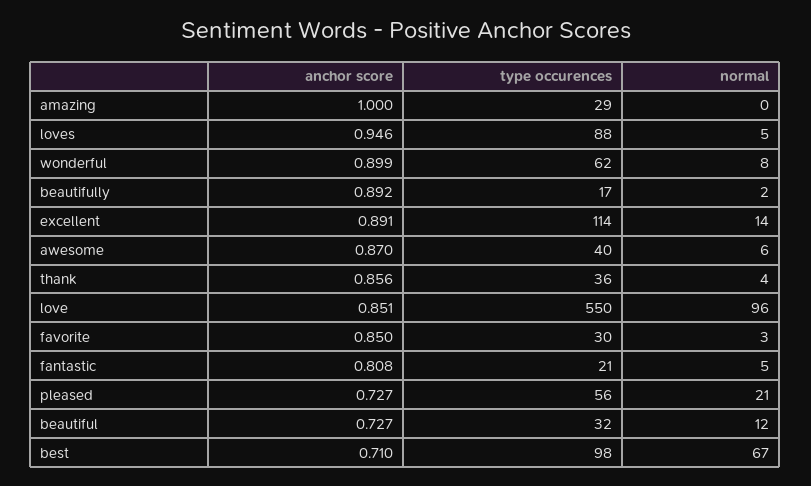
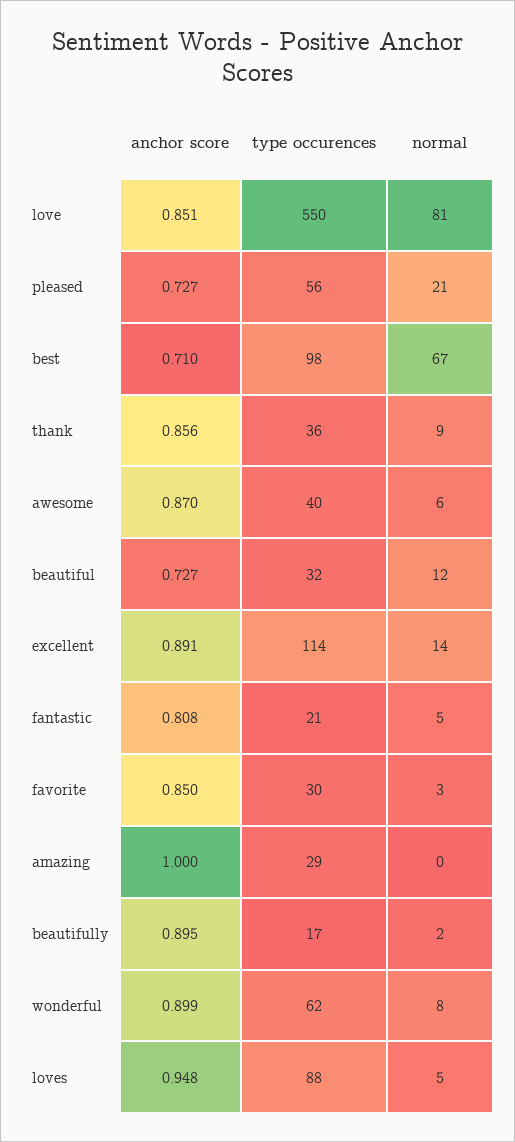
  {
    "anchor score": {
      "amazing": 1,
-     "loves": 0.946,
+     "loves": 0.948,
      "wonderful": 0.899,
-     "beautifully": 0.892,
+     "beautifully": 0.895,
      "excellent": 0.891,
      "awesome": 0.87,
      "thank": 0.856,
      "love": 0.851,
      "favorite": 0.85,
      "fantastic": 0.808,
      "pleased": 0.727,
      "beautiful": 0.727,
      "best": 0.71
    },
    "type occurences": {
      "amazing": 29,
      "loves": 88,
      "wonderful": 62,
      "beautifully": 17,
      "excellent": 114,
      "awesome": 40,
      "thank": 36,
      "love": 550,
      "favorite": 30,
      "fantastic": 21,
      "pleased": 56,
      "beautiful": 32,
      "best": 98
    },
    "normal": {
      "amazing": 0,
      "loves": 5,
      "wonderful": 8,
      "beautifully": 2,
      "excellent": 14,
      "awesome": 6,
-     "thank": 4,
+     "thank": 9,
-     "love": 96,
+     "love": 81,
      "favorite": 3,
      "fantastic": 5,
      "pleased": 21,
      "beautiful": 12,
      "best": 67
    }
  }

